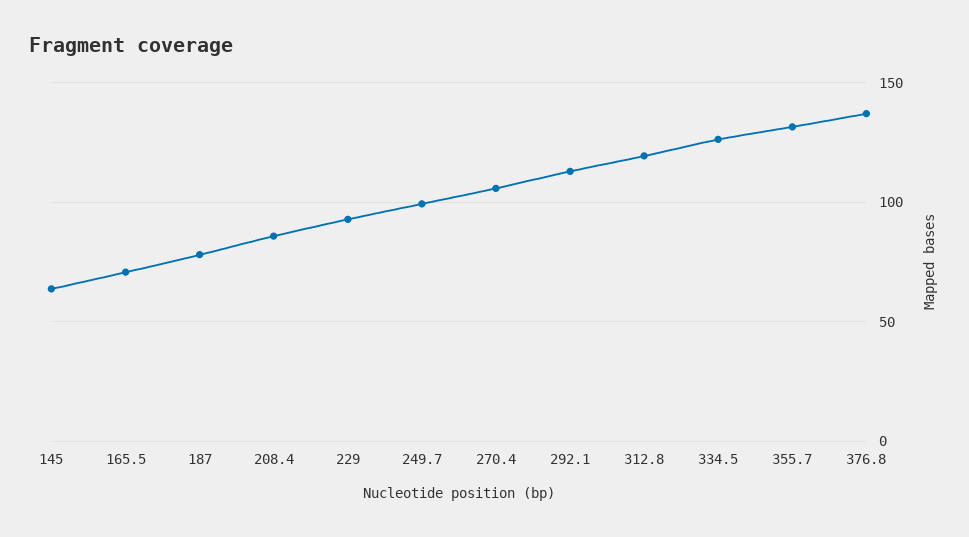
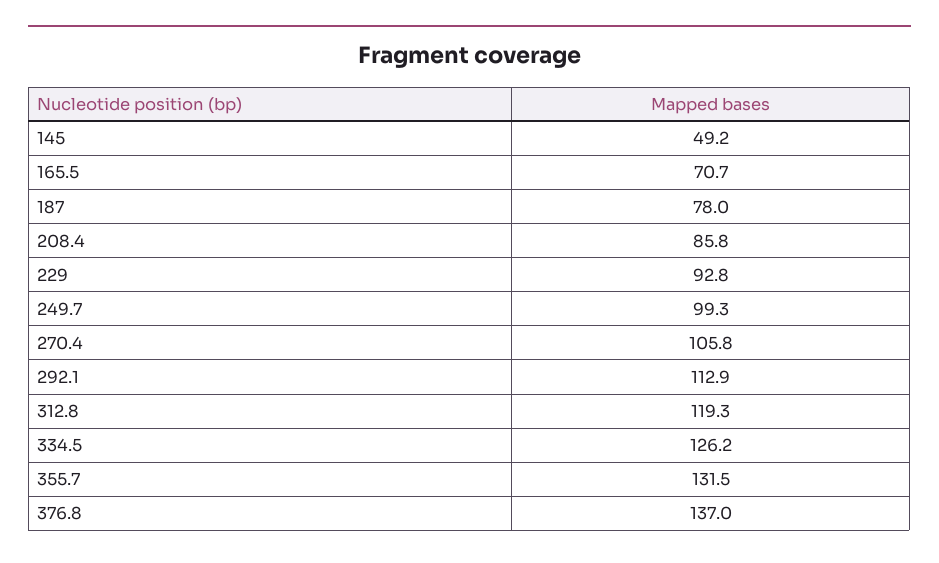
  {
-   "145": 65,
+   "145": 49.2,
    "165.5": 70.7,
    "187": 78,
    "208.4": 85.8,
    "229": 92.8,
    "249.7": 99.3,
    "270.4": 105.8,
    "292.1": 112.9,
    "312.8": 119.3,
    "334.5": 126.2,
    "355.7": 131.5,
    "376.8": 137
  }

